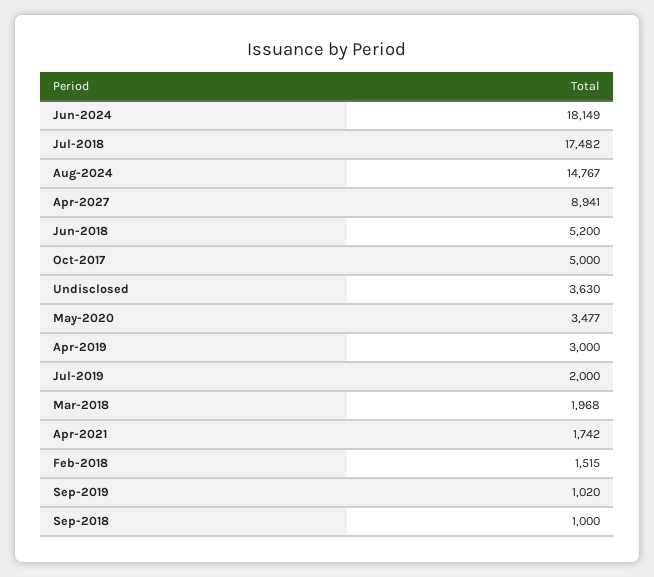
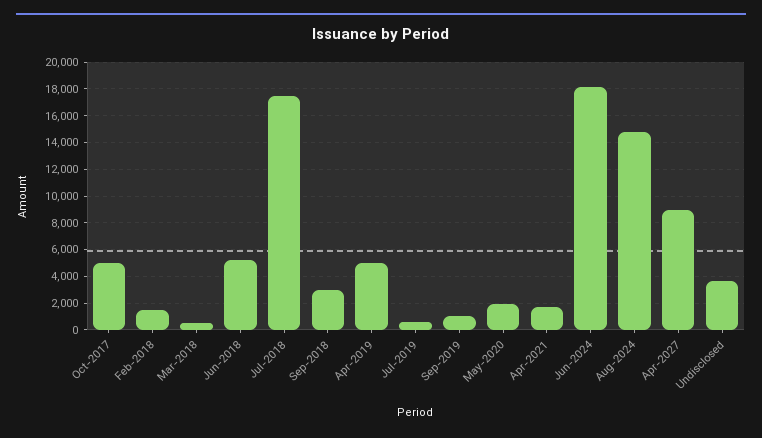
  {
    "Jun-2024": 18149,
    "Jul-2018": 17482,
    "Aug-2024": 14767,
    "Apr-2027": 8941,
    "Jun-2018": 5200,
    "Oct-2017": 5000,
    "Undisclosed": 3630,
-   "May-2020": 3477,
+   "May-2020": 2000,
-   "Apr-2019": 3000,
+   "Apr-2019": 5000,
-   "Jul-2019": 2000,
+   "Jul-2019": 500,
-   "Mar-2018": 1968,
+   "Mar-2018": 500,
    "Apr-2021": 1742,
    "Feb-2018": 1515,
    "Sep-2019": 1020,
-   "Sep-2018": 1000
+   "Sep-2018": 3000
  }

